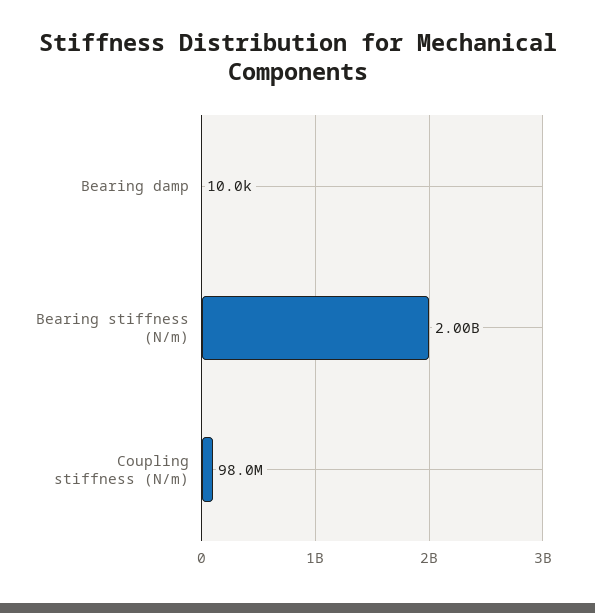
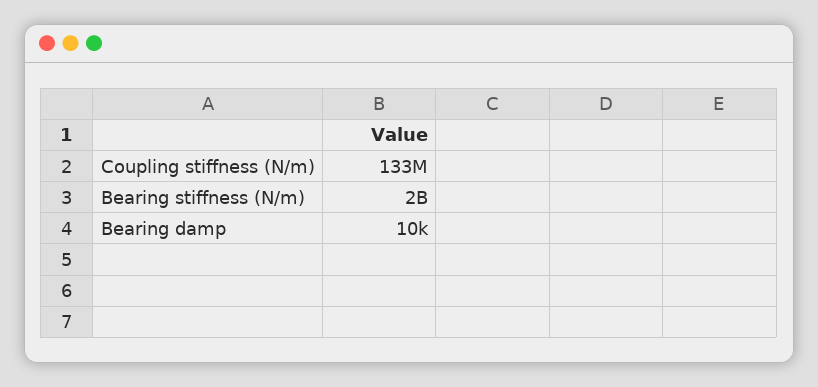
  {
    "Bearing damp": 10000,
    "Bearing stiffness (N/m)": 2000000000,
-   "Coupling stiffness (N/m)": 98000000
+   "Coupling stiffness (N/m)": 133000000
  }

